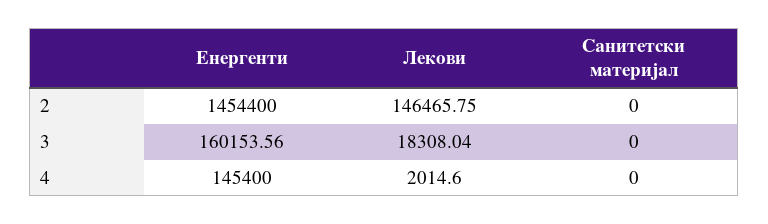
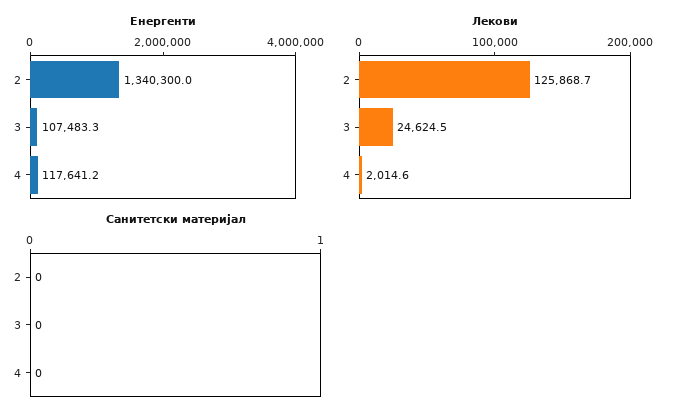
  {
    "Енергенти": {
-     "2": 1454400,
+     "2": 1340300,
-     "3": 160153.56,
+     "3": 107483.3,
-     "4": 145400
+     "4": 117641.2
    },
    "Лекови": {
-     "2": 146465.75,
+     "2": 125868.7,
-     "3": 18308.04,
+     "3": 24624.5,
      "4": 2014.6
    },
    "Санитетски материјал": {
      "2": 0,
      "3": 0,
      "4": 0
    }
  }

